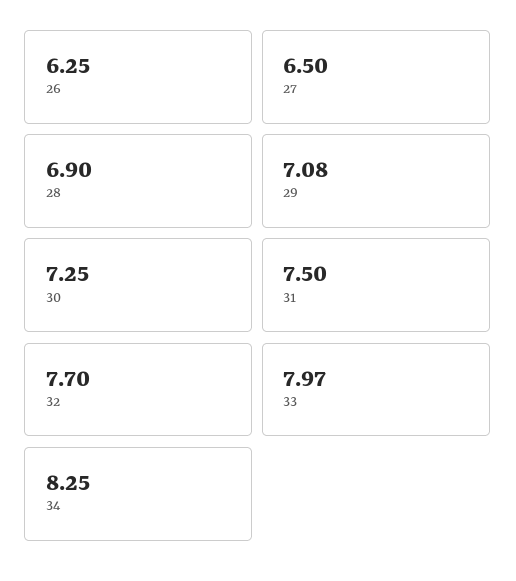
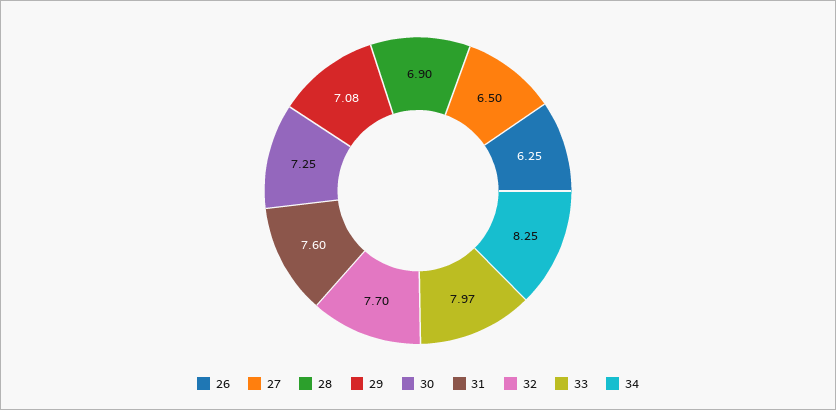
  {
    "26": 6.25,
    "27": 6.5,
    "28": 6.9,
    "29": 7.08,
    "30": 7.25,
-   "31": 7.5,
+   "31": 7.6,
    "32": 7.7,
    "33": 7.97,
    "34": 8.25
  }

